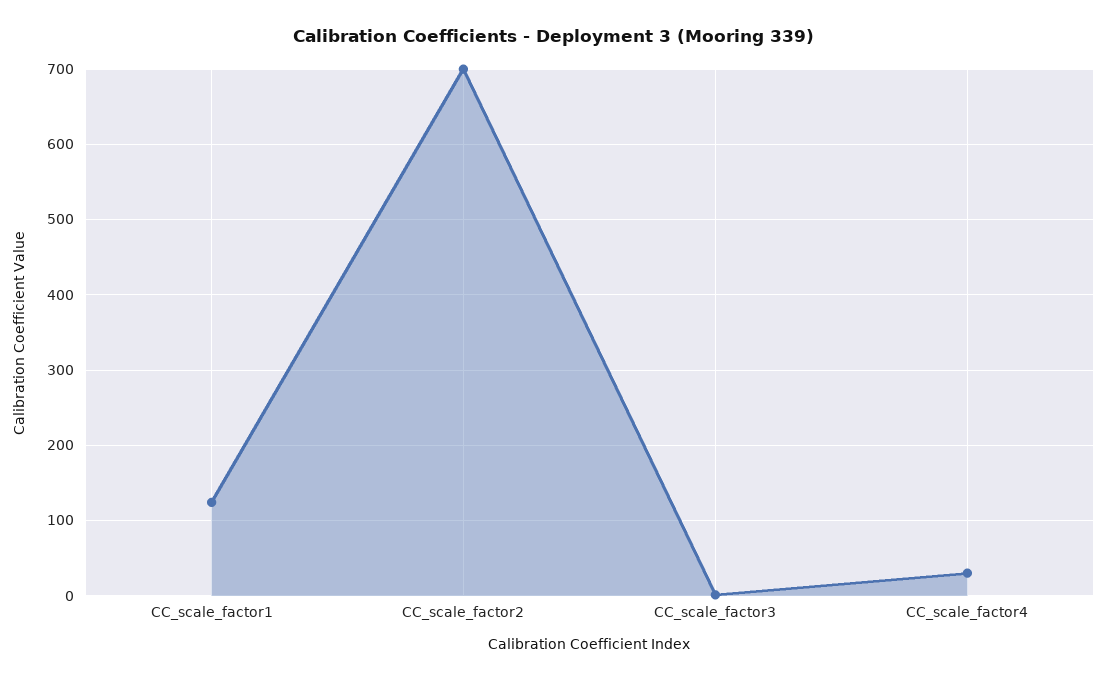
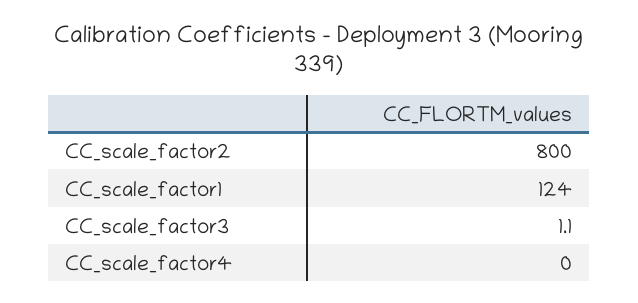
  {
    "CC_scale_factor1": 124,
-   "CC_scale_factor2": 700,
+   "CC_scale_factor2": 800,
    "CC_scale_factor3": 1.1,
-   "CC_scale_factor4": 30
+   "CC_scale_factor4": 0
  }

